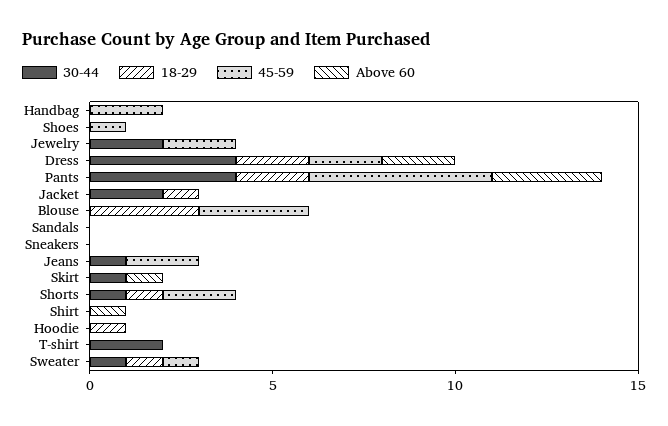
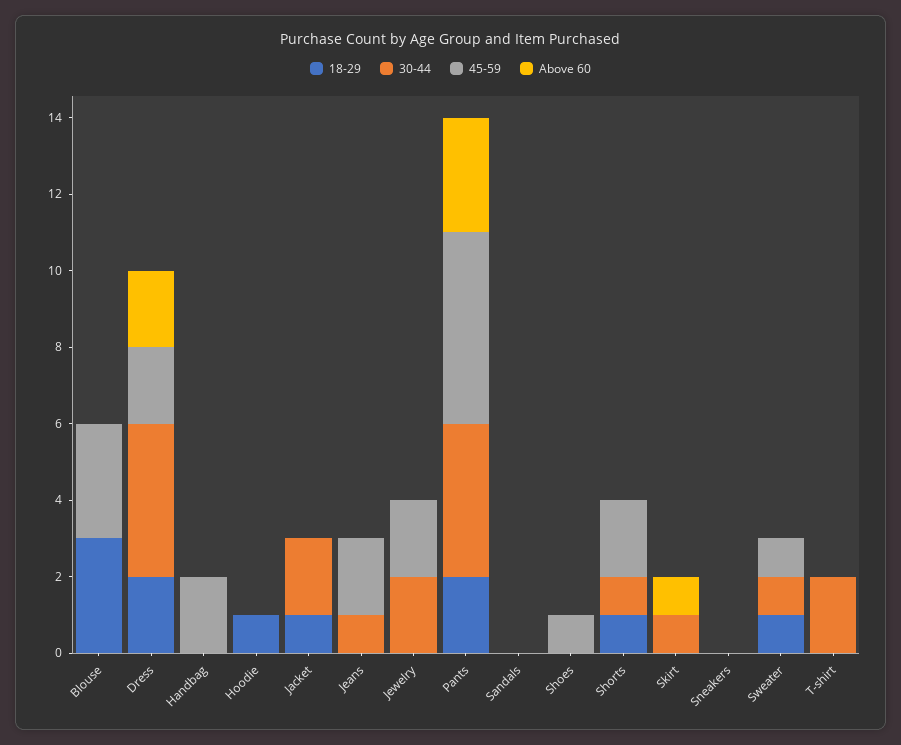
  {
    "30-44": {
      "Handbag": 0,
      "Shoes": 0,
      "Jewelry": 2,
      "Dress": 4,
      "Pants": 4,
      "Jacket": 2,
      "Blouse": 0,
      "Sandals": 0,
      "Sneakers": 0,
      "Jeans": 1,
      "Skirt": 1,
      "Shorts": 1,
-     "Shirt": 0,
      "Hoodie": 0,
      "T-shirt": 2,
      "Sweater": 1
    },
    "18-29": {
      "Handbag": 0,
      "Shoes": 0,
      "Jewelry": 0,
      "Dress": 2,
      "Pants": 2,
      "Jacket": 1,
      "Blouse": 3,
      "Sandals": 0,
      "Sneakers": 0,
      "Jeans": 0,
      "Skirt": 0,
      "Shorts": 1,
-     "Shirt": 0,
      "Hoodie": 1,
      "T-shirt": 0,
      "Sweater": 1
    },
    "45-59": {
      "Handbag": 2,
      "Shoes": 1,
      "Jewelry": 2,
      "Dress": 2,
      "Pants": 5,
      "Jacket": 0,
      "Blouse": 3,
      "Sandals": 0,
      "Sneakers": 0,
      "Jeans": 2,
      "Skirt": 0,
      "Shorts": 2,
-     "Shirt": 0,
      "Hoodie": 0,
      "T-shirt": 0,
      "Sweater": 1
    },
    "Above 60": {
      "Handbag": 0,
      "Shoes": 0,
      "Jewelry": 0,
      "Dress": 2,
      "Pants": 3,
      "Jacket": 0,
      "Blouse": 0,
      "Sandals": 0,
      "Sneakers": 0,
      "Jeans": 0,
      "Skirt": 1,
      "Shorts": 0,
-     "Shirt": 1,
      "Hoodie": 0,
      "T-shirt": 0,
      "Sweater": 0
    }
  }

